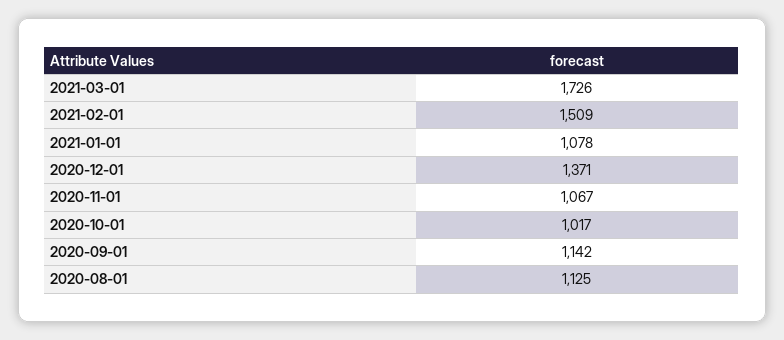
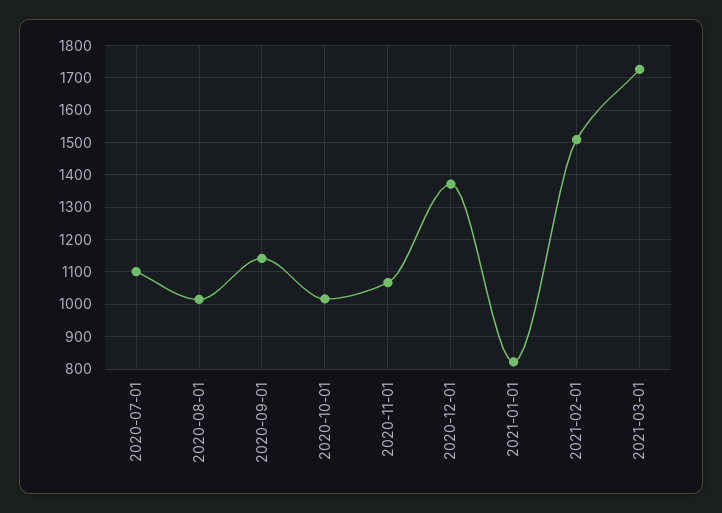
  {
    "2021-03-01": 1726,
    "2021-02-01": 1509,
-   "2021-01-01": 1078,
+   "2021-01-01": 820,
    "2020-12-01": 1371,
    "2020-11-01": 1067,
    "2020-10-01": 1017,
    "2020-09-01": 1142,
-   "2020-08-01": 1125
+   "2020-08-01": 1020,
+   "2020-07-01": 1100
  }

